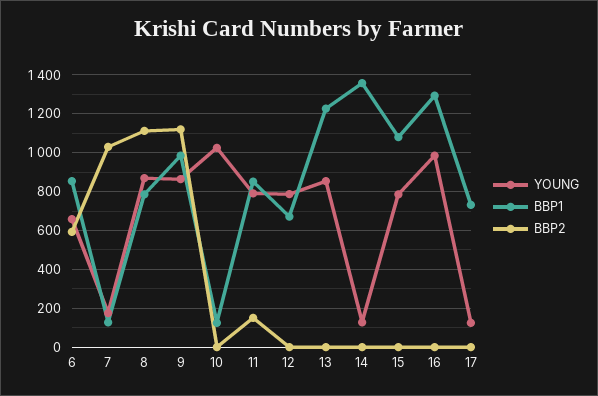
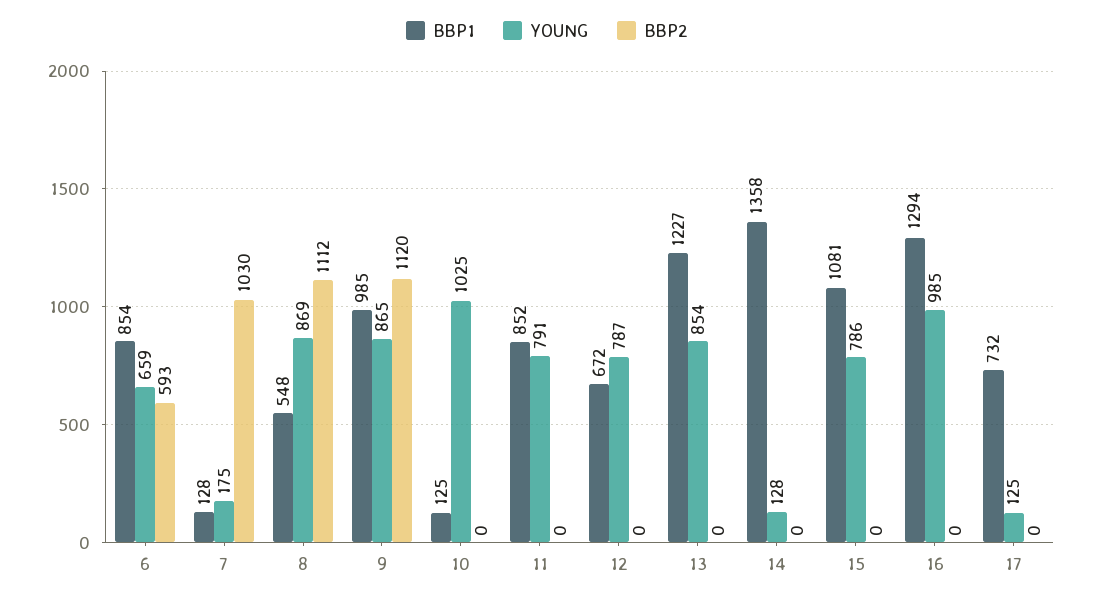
  {
    "YOUNG": {
      "6": 659,
      "7": 175,
      "8": 869,
      "9": 865,
      "10": 1025,
      "11": 791,
      "12": 787,
      "13": 854,
      "14": 128,
      "15": 786,
      "16": 985,
      "17": 125
    },
    "BBP1": {
      "6": 854,
      "7": 128,
-     "8": 800,
+     "8": 548,
      "9": 985,
      "10": 125,
      "11": 852,
      "12": 672,
      "13": 1227,
      "14": 1358,
      "15": 1081,
      "16": 1294,
      "17": 732
    },
    "BBP2": {
      "6": 593,
      "7": 1030,
      "8": 1112,
      "9": 1120,
      "10": 0,
-     "11": 150,
+     "11": 0,
      "12": 0,
      "13": 0,
      "14": 0,
      "15": 0,
      "16": 0,
      "17": 0
    }
  }

